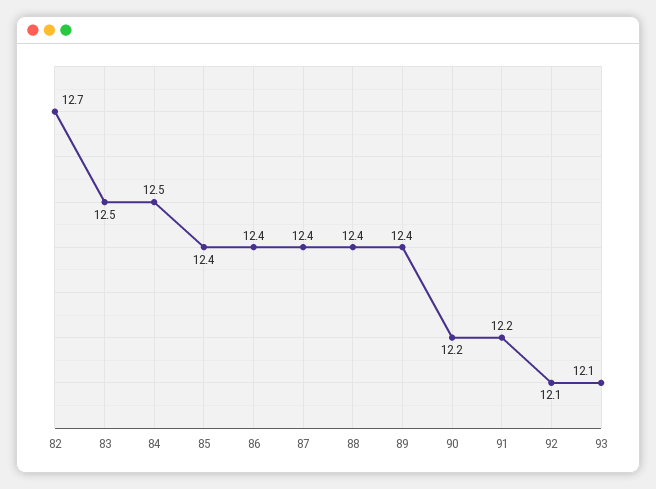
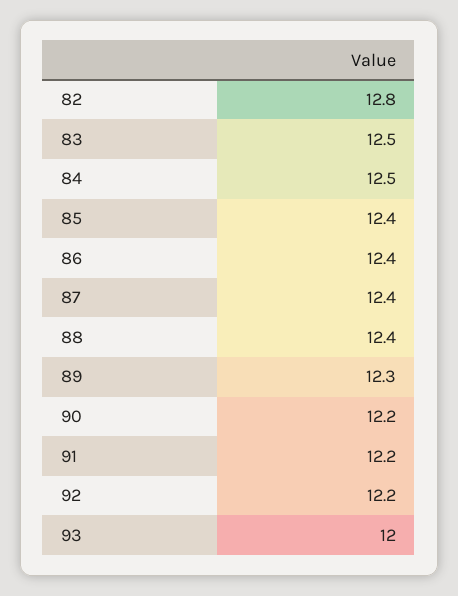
  {
-   "82": 12.7,
+   "82": 12.8,
    "83": 12.5,
    "84": 12.5,
    "85": 12.4,
    "86": 12.4,
    "87": 12.4,
    "88": 12.4,
-   "89": 12.4,
+   "89": 12.3,
    "90": 12.2,
    "91": 12.2,
-   "92": 12.1,
+   "92": 12.2,
-   "93": 12.1
+   "93": 12
  }

